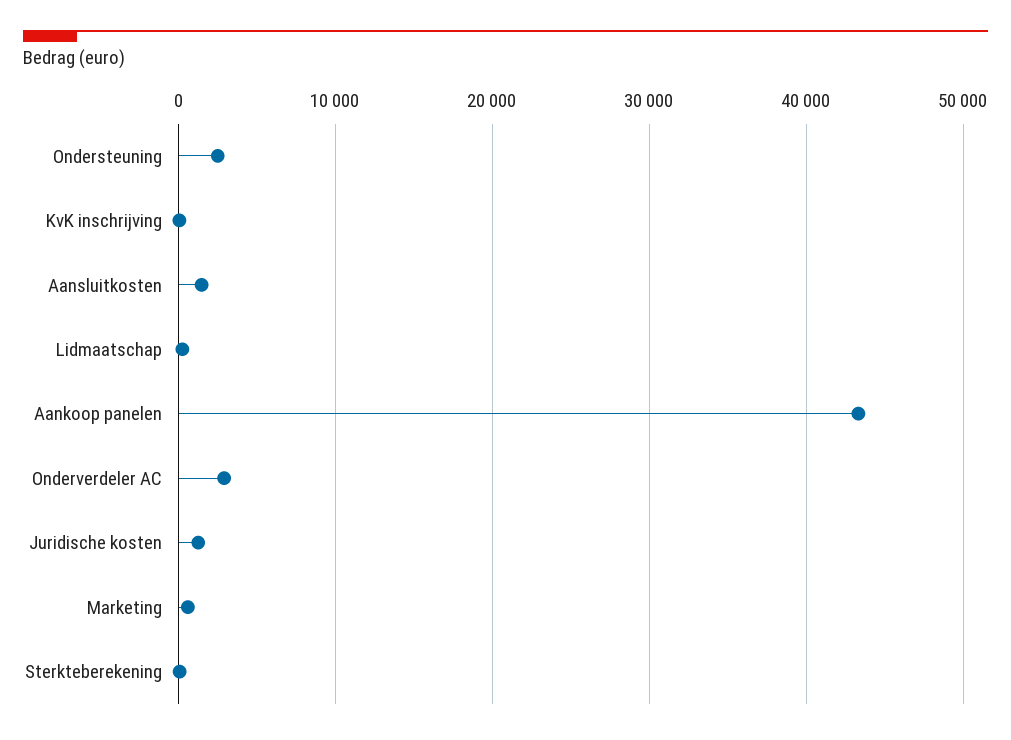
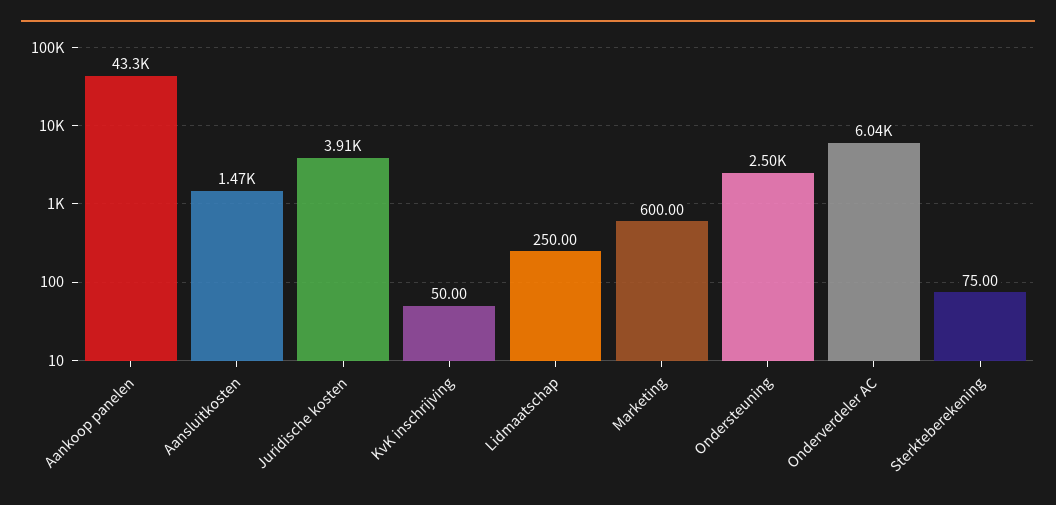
  {
    "Ondersteuning": 2500,
    "KvK inschrijving": 50,
    "Aansluitkosten": 1470,
    "Lidmaatschap": 250,
    "Aankoop panelen": 43300,
-   "Onderverdeler AC": 3000,
+   "Onderverdeler AC": 6040,
-   "Juridische kosten": 1000,
+   "Juridische kosten": 3910,
    "Marketing": 600,
    "Sterkteberekening": 75
  }

